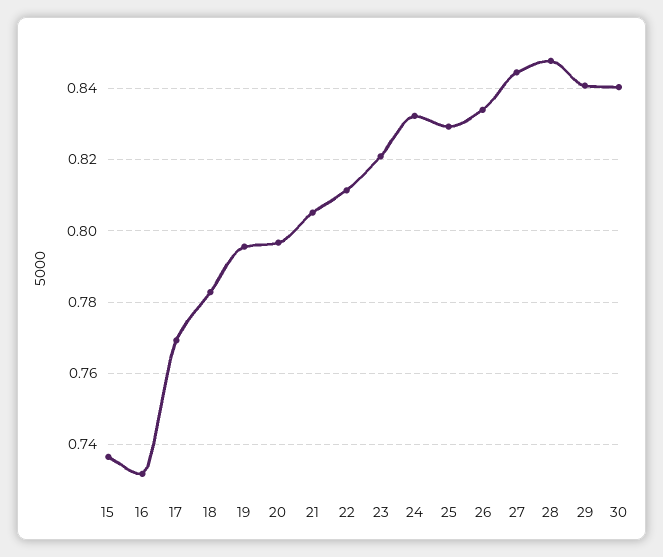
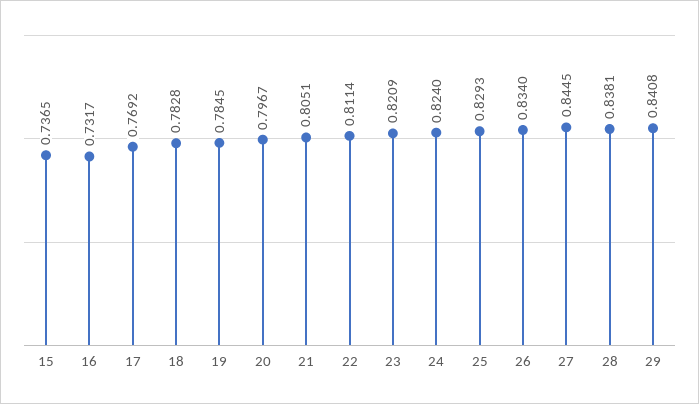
  {
    "15": 0.7365,
    "16": 0.7317,
    "17": 0.7692,
    "18": 0.7828,
-   "19": 0.796,
+   "19": 0.7845,
    "20": 0.7967,
    "21": 0.8051,
    "22": 0.8114,
    "23": 0.8209,
-   "24": 0.832,
+   "24": 0.824,
    "25": 0.8293,
    "26": 0.834,
    "27": 0.8445,
-   "28": 0.848,
+   "28": 0.8381,
-   "29": 0.8408,
+   "29": 0.8408
-   "30": 0.84
  }

